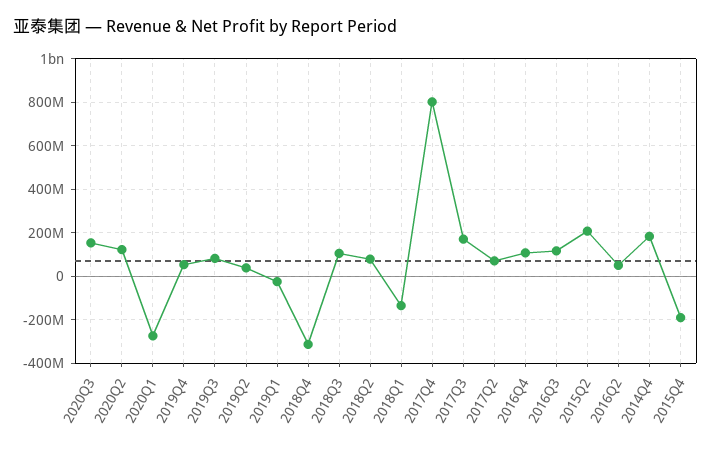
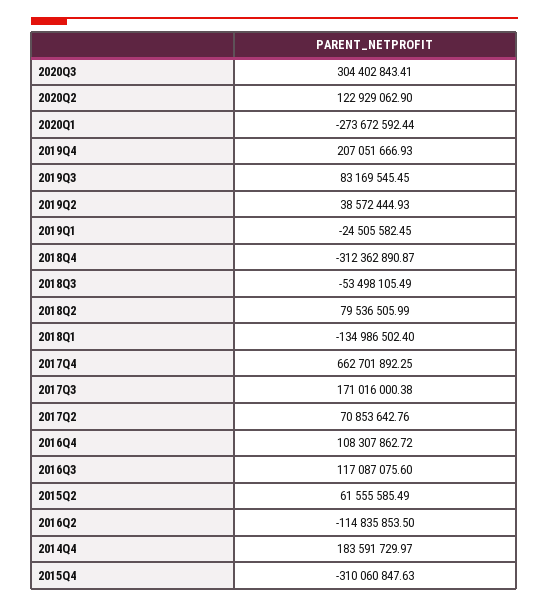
  {
-   "2020Q3": 150000000,
+   "2020Q3": 304402843.41,
    "2020Q2": 122929062.9,
    "2020Q1": -273672592.44,
-   "2019Q4": 50000000,
+   "2019Q4": 207051666.93,
    "2019Q3": 83169545.45,
    "2019Q2": 38572444.93,
    "2019Q1": -24505582.45,
    "2018Q4": -312362890.87,
-   "2018Q3": 100000000,
+   "2018Q3": -53498105.49,
    "2018Q2": 79536505.99,
    "2018Q1": -134986502.4,
-   "2017Q4": 800000000,
+   "2017Q4": 662701892.25,
    "2017Q3": 171016000.38,
    "2017Q2": 70853642.76,
    "2016Q4": 108307862.72,
    "2016Q3": 117087075.6,
-   "2015Q2": 200000000,
+   "2015Q2": 61555585.49,
-   "2016Q2": 50000000,
+   "2016Q2": -114835853.5,
    "2014Q4": 183591729.97,
-   "2015Q4": -200000000
+   "2015Q4": -310060847.63
  }

